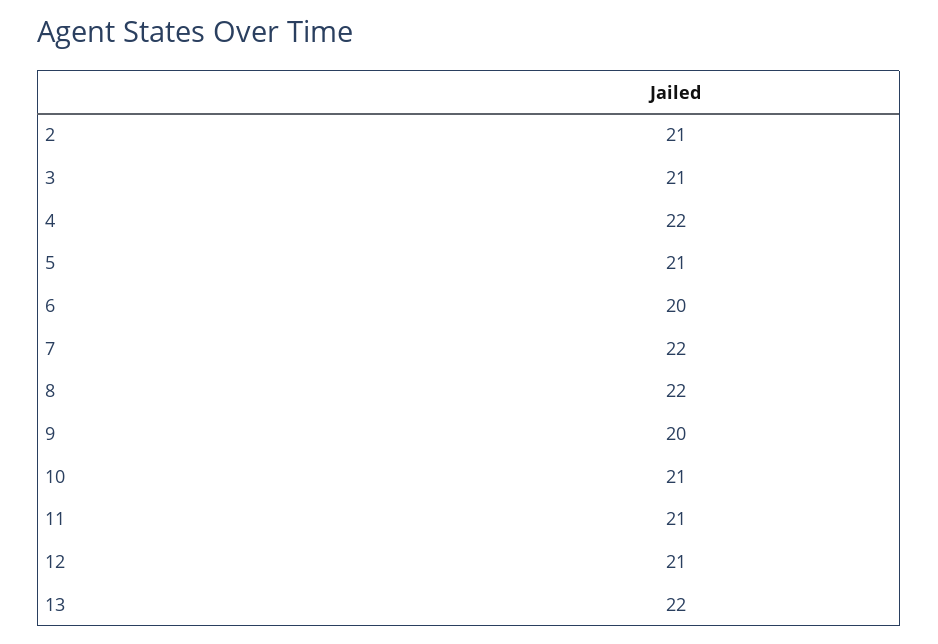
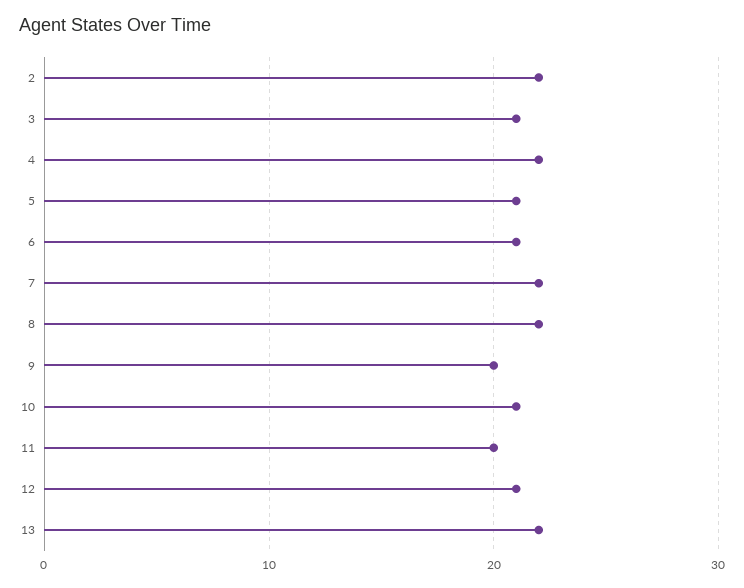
  {
-   "2": 21,
+   "2": 22,
    "3": 21,
    "4": 22,
    "5": 21,
-   "6": 20,
+   "6": 21,
    "7": 22,
    "8": 22,
    "9": 20,
    "10": 21,
-   "11": 21,
+   "11": 20,
    "12": 21,
    "13": 22
  }

